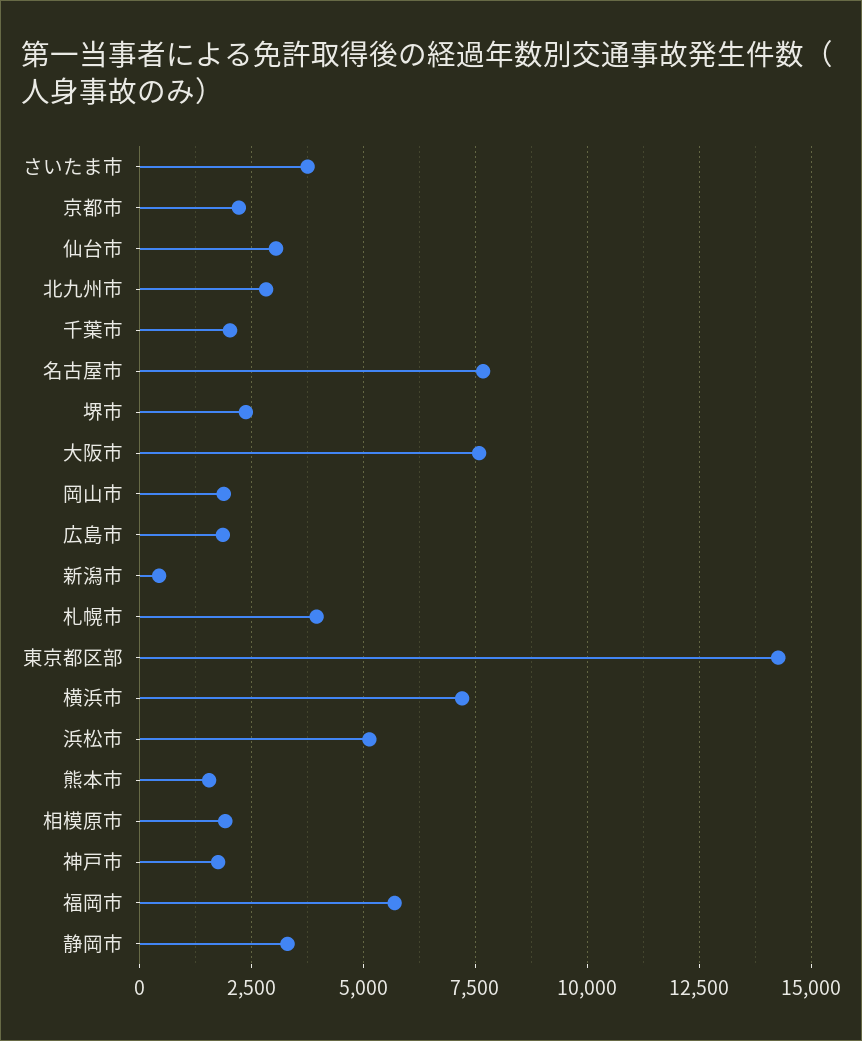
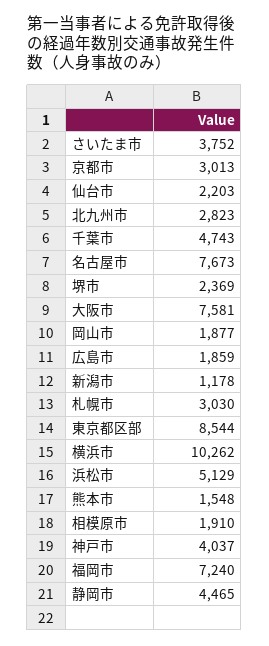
  {
    "さいたま市": 3752,
-   "京都市": 2250,
+   "京都市": 3013,
-   "仙台市": 3000,
+   "仙台市": 2203,
    "北九州市": 2823,
-   "千葉市": 2000,
+   "千葉市": 4743,
    "名古屋市": 7673,
    "堺市": 2369,
    "大阪市": 7581,
    "岡山市": 1877,
    "広島市": 1859,
-   "新潟市": 500,
+   "新潟市": 1178,
-   "札幌市": 4000,
+   "札幌市": 3030,
-   "東京都区部": 14250,
+   "東京都区部": 8544,
-   "横浜市": 7250,
+   "横浜市": 10262,
    "浜松市": 5129,
    "熊本市": 1548,
    "相模原市": 1910,
-   "神戸市": 1750,
+   "神戸市": 4037,
-   "福岡市": 5750,
+   "福岡市": 7240,
-   "静岡市": 3250
+   "静岡市": 4465
  }

